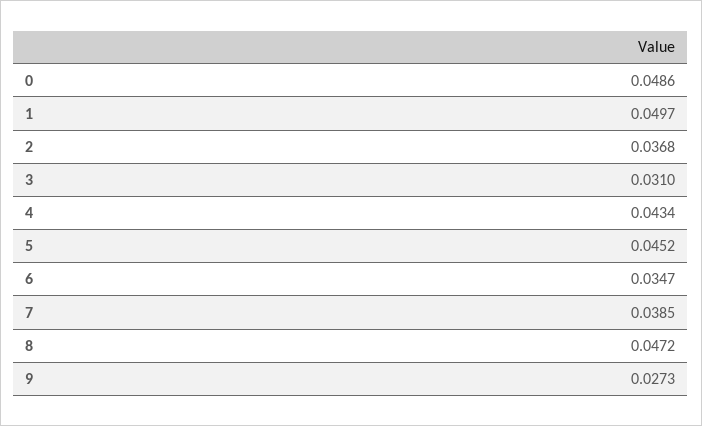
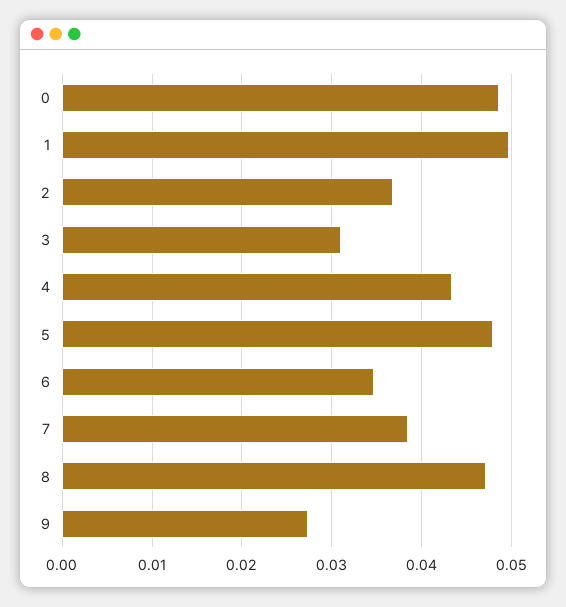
  {
    "0": 0.0486,
    "1": 0.0497,
    "2": 0.0368,
    "3": 0.031,
    "4": 0.0434,
-   "5": 0.0452,
+   "5": 0.048,
    "6": 0.0347,
    "7": 0.0385,
    "8": 0.0472,
    "9": 0.0273
  }

